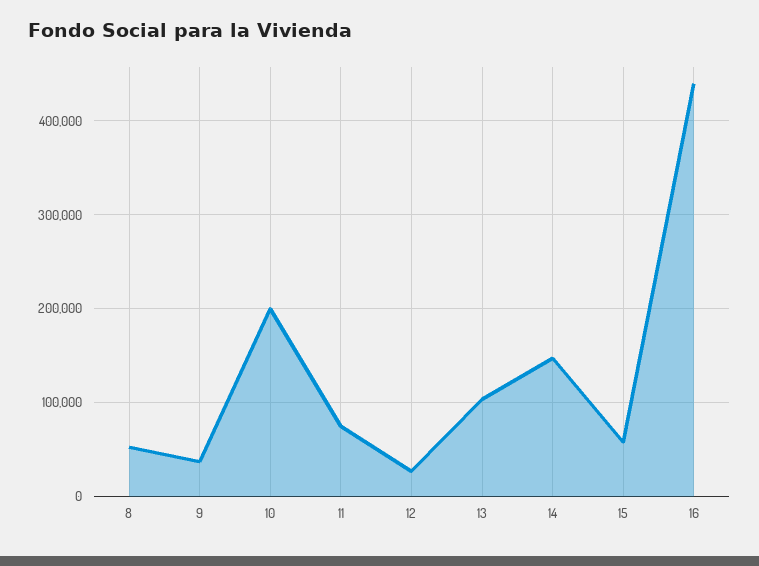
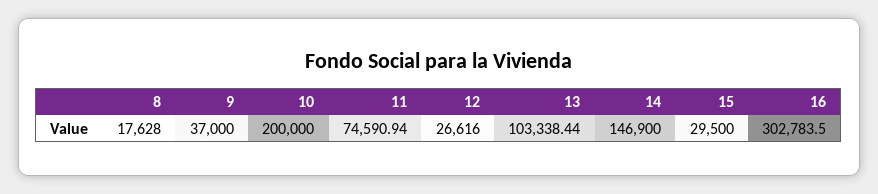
  {
-   "8": 50000,
+   "8": 17628,
    "9": 37000,
    "10": 200000,
    "11": 74590.94,
    "12": 26616,
    "13": 103338.44,
    "14": 146900,
-   "15": 60000,
+   "15": 29500,
-   "16": 440000
+   "16": 302783.5
  }

